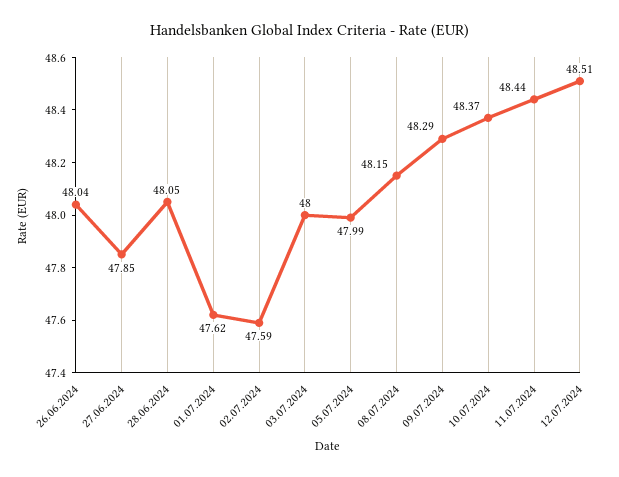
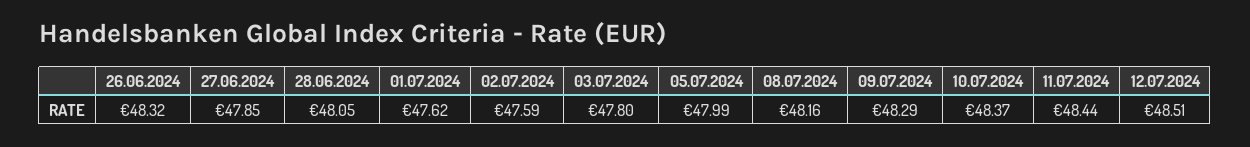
  {
-   "26.06.2024": 48.04,
+   "26.06.2024": 48.32,
    "27.06.2024": 47.85,
    "28.06.2024": 48.05,
    "01.07.2024": 47.62,
    "02.07.2024": 47.59,
-   "03.07.2024": 48,
+   "03.07.2024": 47.8,
    "05.07.2024": 47.99,
-   "08.07.2024": 48.15,
+   "08.07.2024": 48.16,
    "09.07.2024": 48.29,
    "10.07.2024": 48.37,
    "11.07.2024": 48.44,
    "12.07.2024": 48.51
  }

